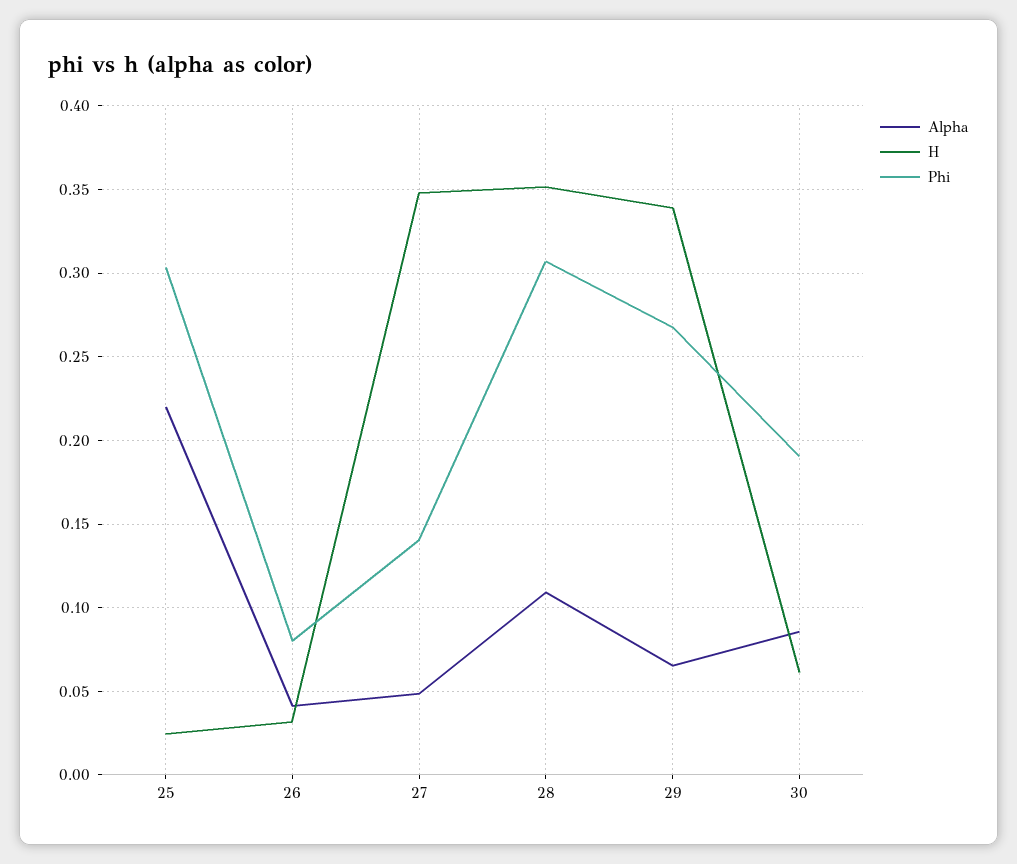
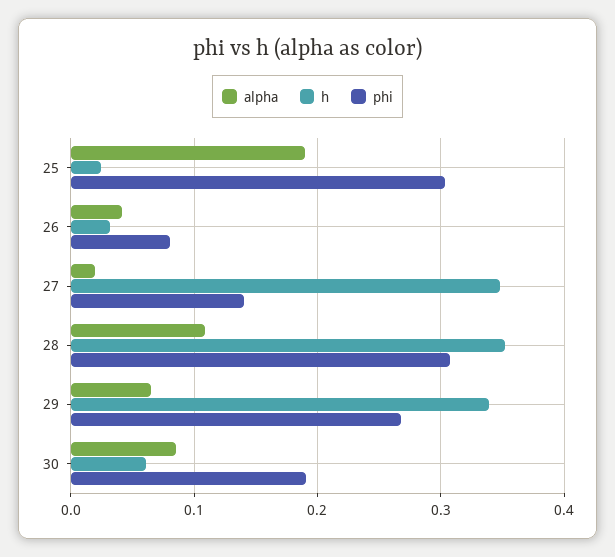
  {
    "Alpha": {
-     "25": 0.22,
+     "25": 0.19,
      "26": 0.04,
-     "27": 0.05,
+     "27": 0.02,
      "28": 0.11,
      "29": 0.065,
      "30": 0.085
    },
    "H": {
      "25": 0.025,
      "26": 0.03,
      "27": 0.35,
      "28": 0.35,
      "29": 0.34,
      "30": 0.06
    },
    "Phi": {
      "25": 0.305,
      "26": 0.08,
      "27": 0.14,
      "28": 0.305,
      "29": 0.27,
      "30": 0.19
    }
  }

